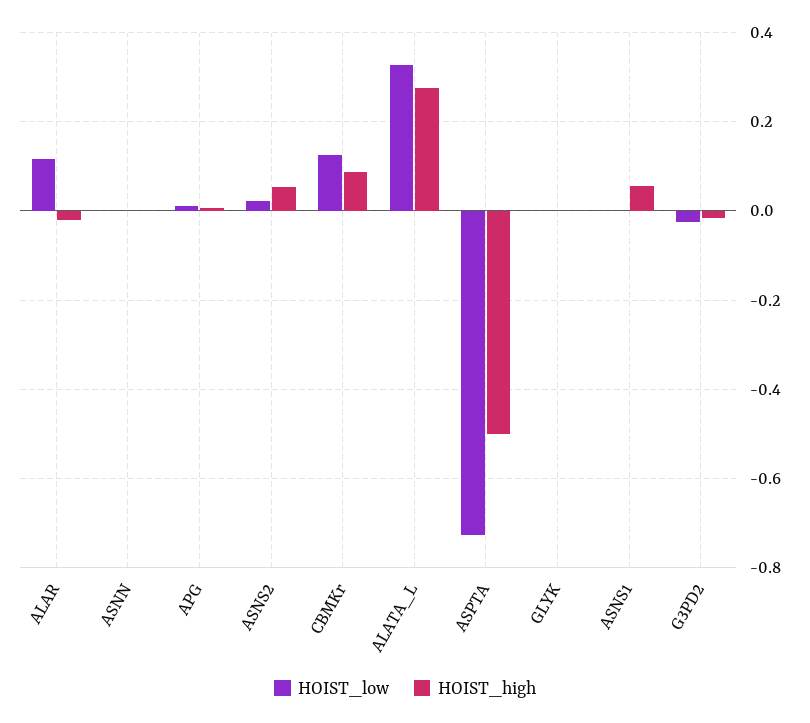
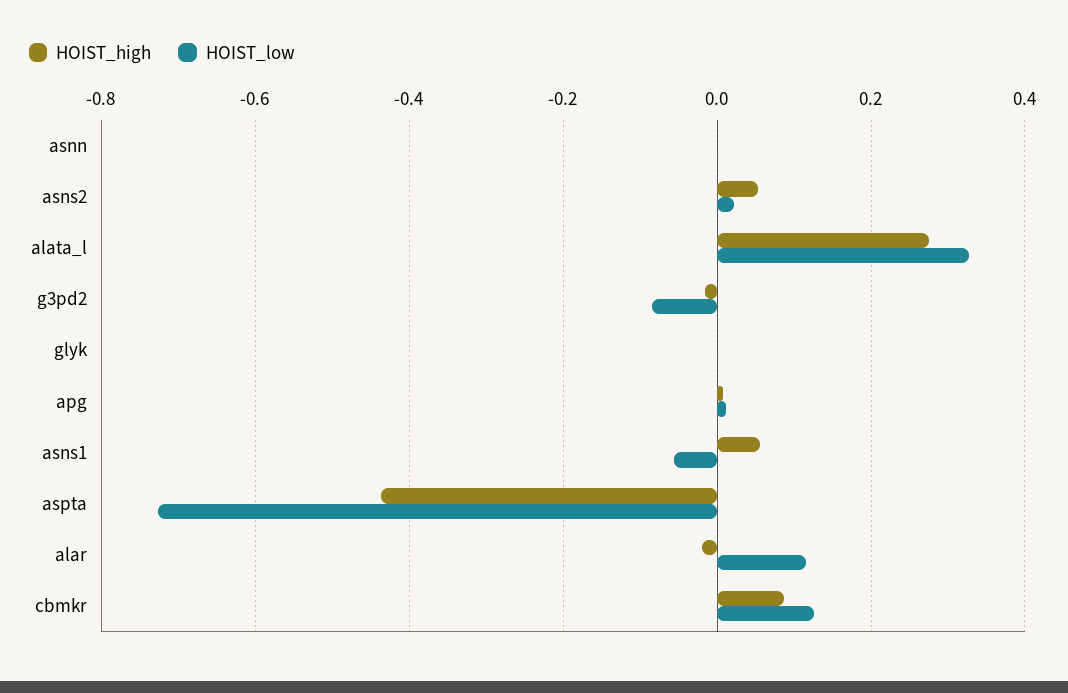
  {
    "HOIST_low": {
      "ALAR": 0.12,
      "ASNN": 0,
      "APG": 0.02,
      "ASNS2": 0.02,
      "CBMKr": 0.12,
      "ALATA_L": 0.32,
      "ASPTA": -0.72,
      "GLYK": 0,
-     "ASNS1": 0,
+     "ASNS1": -0.06,
-     "G3PD2": -0.02
+     "G3PD2": -0.08
    },
    "HOIST_high": {
      "ALAR": -0.02,
      "ASNN": 0,
      "APG": 0,
      "ASNS2": 0.06,
      "CBMKr": 0.08,
      "ALATA_L": 0.28,
-     "ASPTA": -0.5,
+     "ASPTA": -0.44,
      "GLYK": 0,
      "ASNS1": 0.06,
      "G3PD2": -0.02
    }
  }

